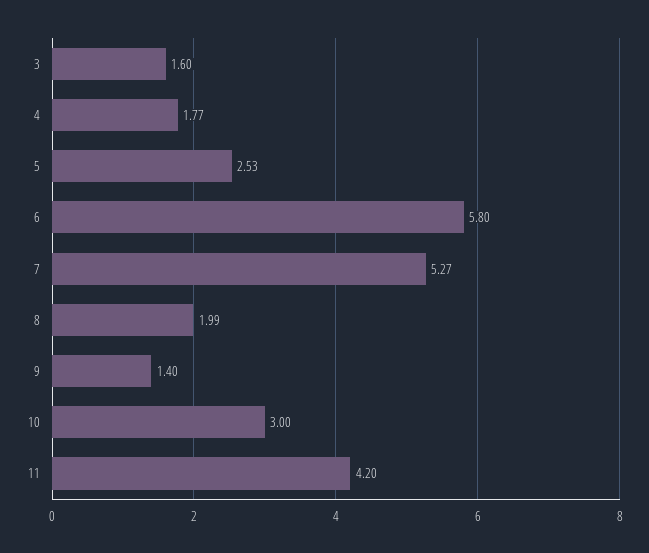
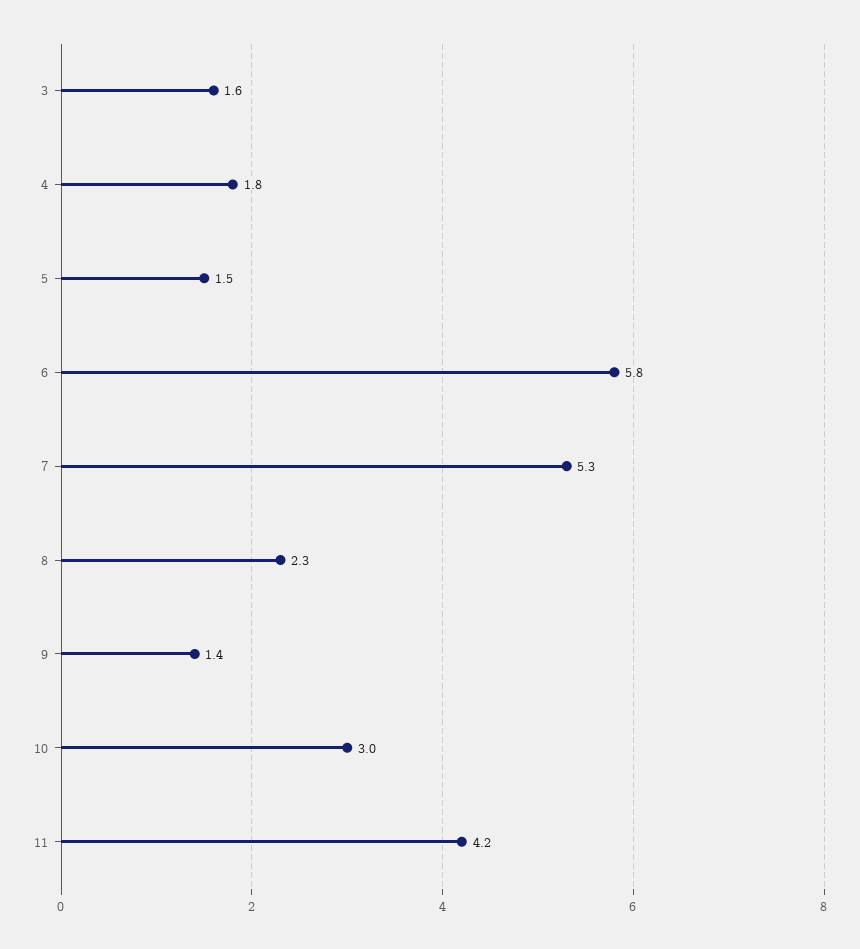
  {
    "3": 1.6,
    "4": 1.77,
-   "5": 2.53,
+   "5": 1.5,
    "6": 5.8,
    "7": 5.27,
-   "8": 1.99,
+   "8": 2.3,
    "9": 1.4,
    "10": 3,
    "11": 4.2
  }

